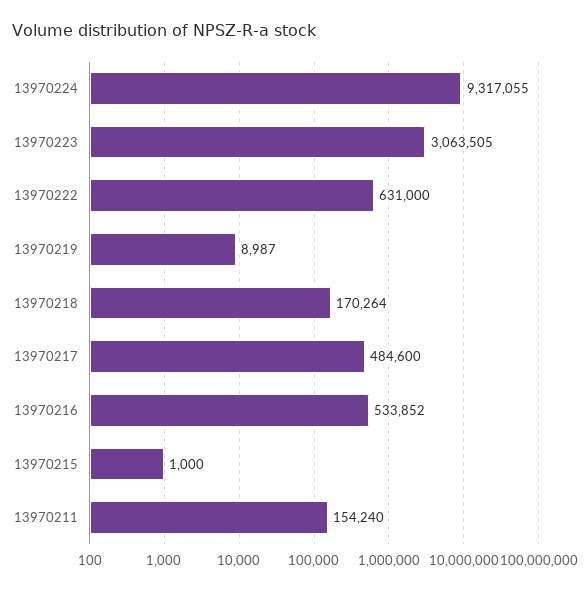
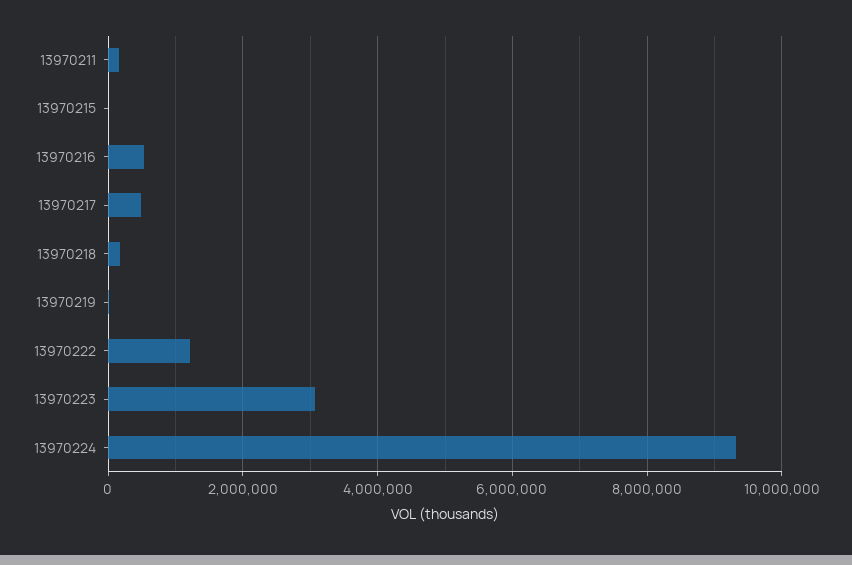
  {
    "13970224": 9317055,
    "13970223": 3063505,
-   "13970222": 631000,
+   "13970222": 1200000,
    "13970219": 8987,
    "13970218": 170264,
    "13970217": 484600,
    "13970216": 533852,
    "13970215": 1000,
    "13970211": 154240
  }

